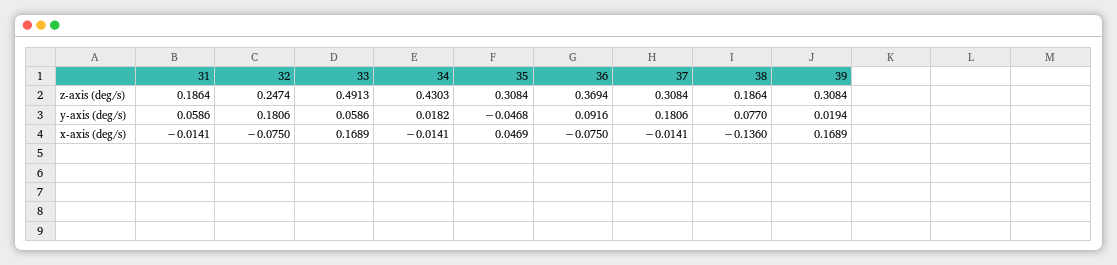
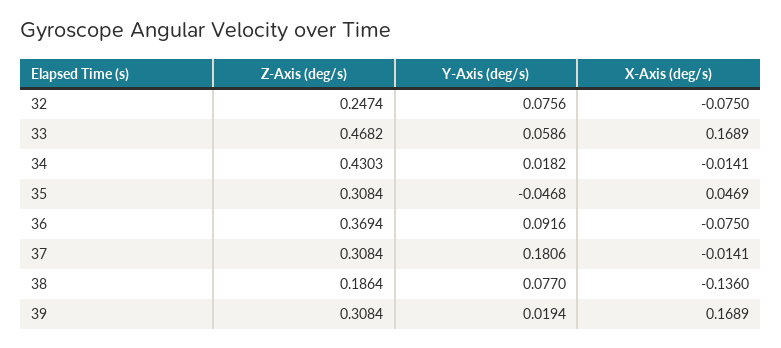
  {
-   "31": {
-     "z-axis (deg/s)": 0.1864,
-     "y-axis (deg/s)": 0.0586,
-     "x-axis (deg/s)": -0.0141
-   },
    "32": {
      "z-axis (deg/s)": 0.2474,
-     "y-axis (deg/s)": 0.1806,
+     "y-axis (deg/s)": 0.0756,
      "x-axis (deg/s)": -0.075
    },
    "33": {
-     "z-axis (deg/s)": 0.4913,
+     "z-axis (deg/s)": 0.4682,
      "y-axis (deg/s)": 0.0586,
      "x-axis (deg/s)": 0.1689
    },
    "34": {
      "z-axis (deg/s)": 0.4303,
      "y-axis (deg/s)": 0.0182,
      "x-axis (deg/s)": -0.0141
    },
    "35": {
      "z-axis (deg/s)": 0.3084,
      "y-axis (deg/s)": -0.0468,
      "x-axis (deg/s)": 0.0469
    },
    "36": {
      "z-axis (deg/s)": 0.3694,
      "y-axis (deg/s)": 0.0916,
      "x-axis (deg/s)": -0.075
    },
    "37": {
      "z-axis (deg/s)": 0.3084,
      "y-axis (deg/s)": 0.1806,
      "x-axis (deg/s)": -0.0141
    },
    "38": {
      "z-axis (deg/s)": 0.1864,
      "y-axis (deg/s)": 0.077,
      "x-axis (deg/s)": -0.136
    },
    "39": {
      "z-axis (deg/s)": 0.3084,
      "y-axis (deg/s)": 0.0194,
      "x-axis (deg/s)": 0.1689
    }
  }

